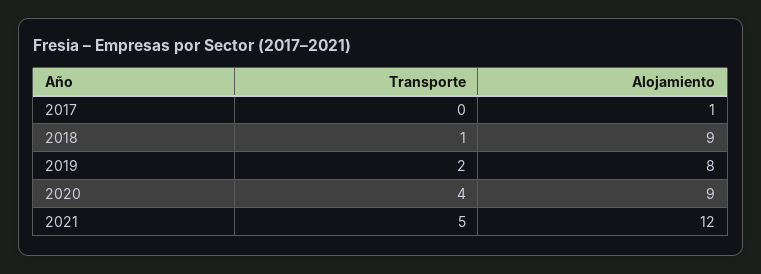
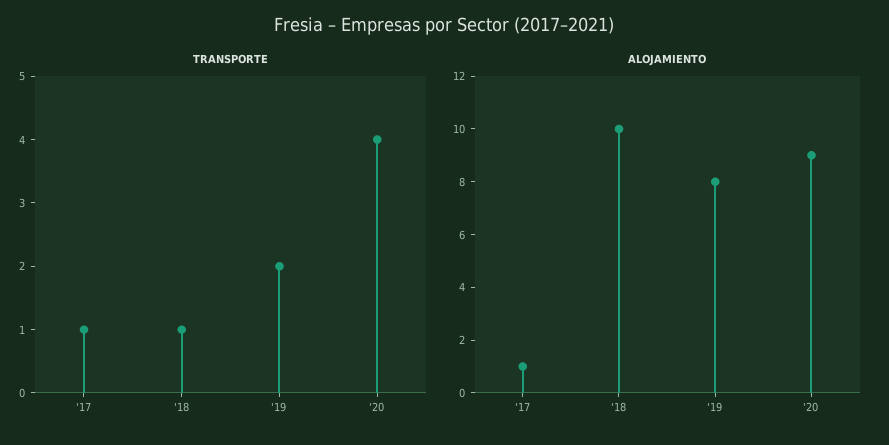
  {
    "Transporte": {
-     "2017": 0,
+     "2017": 1,
      "2018": 1,
      "2019": 2,
-     "2020": 4,
+     "2020": 4
-     "2021": 5
    },
    "Alojamiento": {
      "2017": 1,
-     "2018": 9,
+     "2018": 10,
      "2019": 8,
-     "2020": 9,
+     "2020": 9
-     "2021": 12
    }
  }

